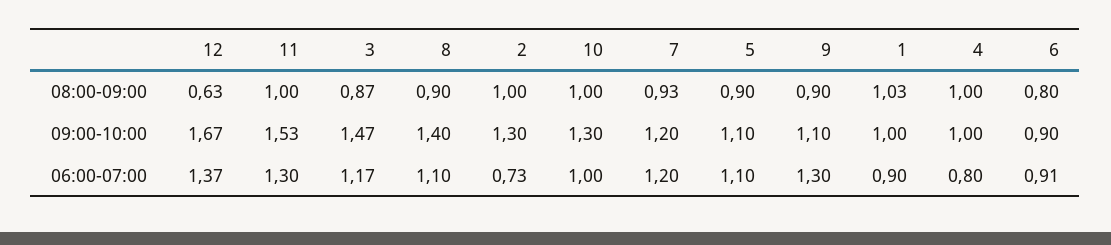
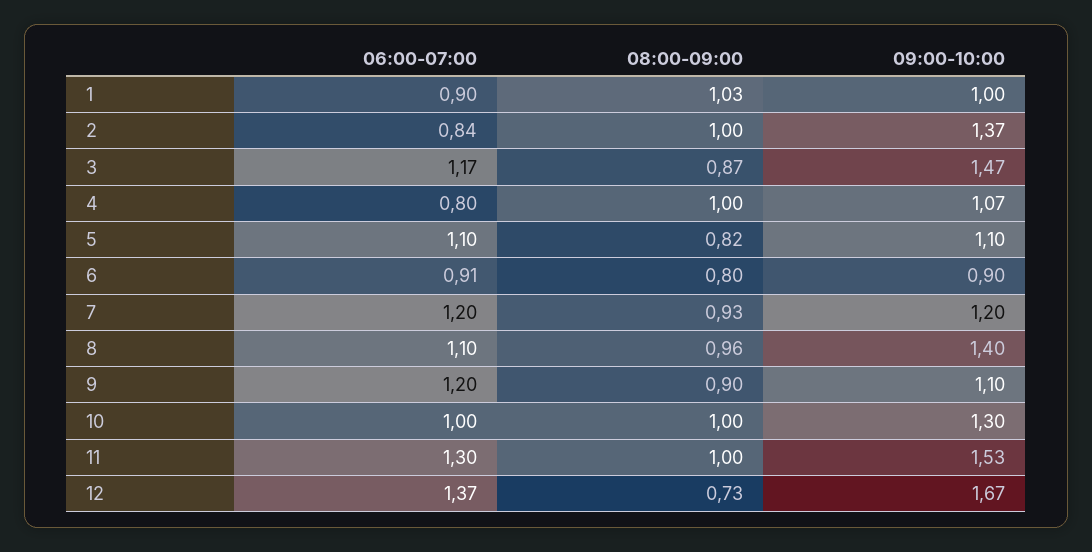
  {
    "12": {
-     "08:00-09:00": 0.63,
+     "08:00-09:00": 0.73,
      "09:00-10:00": 1.67,
      "06:00-07:00": 1.37
    },
    "11": {
      "08:00-09:00": 1,
      "09:00-10:00": 1.53,
      "06:00-07:00": 1.3
    },
    "3": {
      "08:00-09:00": 0.87,
      "09:00-10:00": 1.47,
      "06:00-07:00": 1.17
    },
    "8": {
-     "08:00-09:00": 0.9,
+     "08:00-09:00": 0.96,
      "09:00-10:00": 1.4,
      "06:00-07:00": 1.1
    },
    "2": {
      "08:00-09:00": 1,
-     "09:00-10:00": 1.3,
+     "09:00-10:00": 1.37,
-     "06:00-07:00": 0.73
+     "06:00-07:00": 0.84
    },
    "10": {
      "08:00-09:00": 1,
      "09:00-10:00": 1.3,
      "06:00-07:00": 1
    },
    "7": {
      "08:00-09:00": 0.93,
      "09:00-10:00": 1.2,
      "06:00-07:00": 1.2
    },
    "5": {
-     "08:00-09:00": 0.9,
+     "08:00-09:00": 0.82,
      "09:00-10:00": 1.1,
      "06:00-07:00": 1.1
    },
    "9": {
      "08:00-09:00": 0.9,
      "09:00-10:00": 1.1,
-     "06:00-07:00": 1.3
+     "06:00-07:00": 1.2
    },
    "1": {
      "08:00-09:00": 1.03,
      "09:00-10:00": 1,
      "06:00-07:00": 0.9
    },
    "4": {
      "08:00-09:00": 1,
-     "09:00-10:00": 1,
+     "09:00-10:00": 1.07,
      "06:00-07:00": 0.8
    },
    "6": {
      "08:00-09:00": 0.8,
      "09:00-10:00": 0.9,
      "06:00-07:00": 0.91
    }
  }

